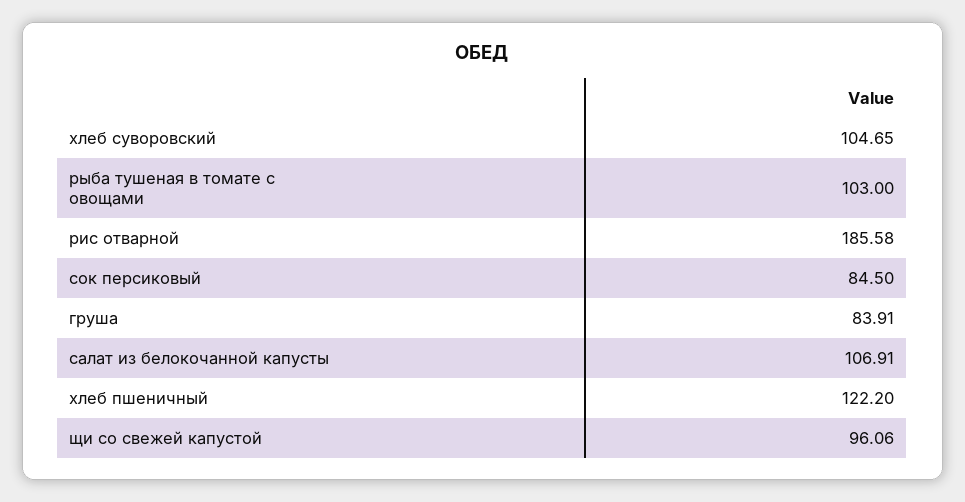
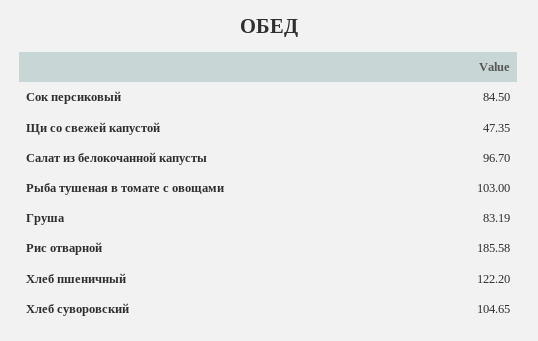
  {
    "хлеб суворовский": 104.65,
    "рыба тушеная в томате с овощами": 103,
    "рис отварной": 185.58,
    "сок персиковый": 84.5,
-   "груша": 83.91,
+   "груша": 83.19,
-   "салат из белокочанной капусты": 106.91,
+   "салат из белокочанной капусты": 96.7,
    "хлеб пшеничный": 122.2,
-   "щи со свежей капустой": 96.06
+   "щи со свежей капустой": 47.35
  }

